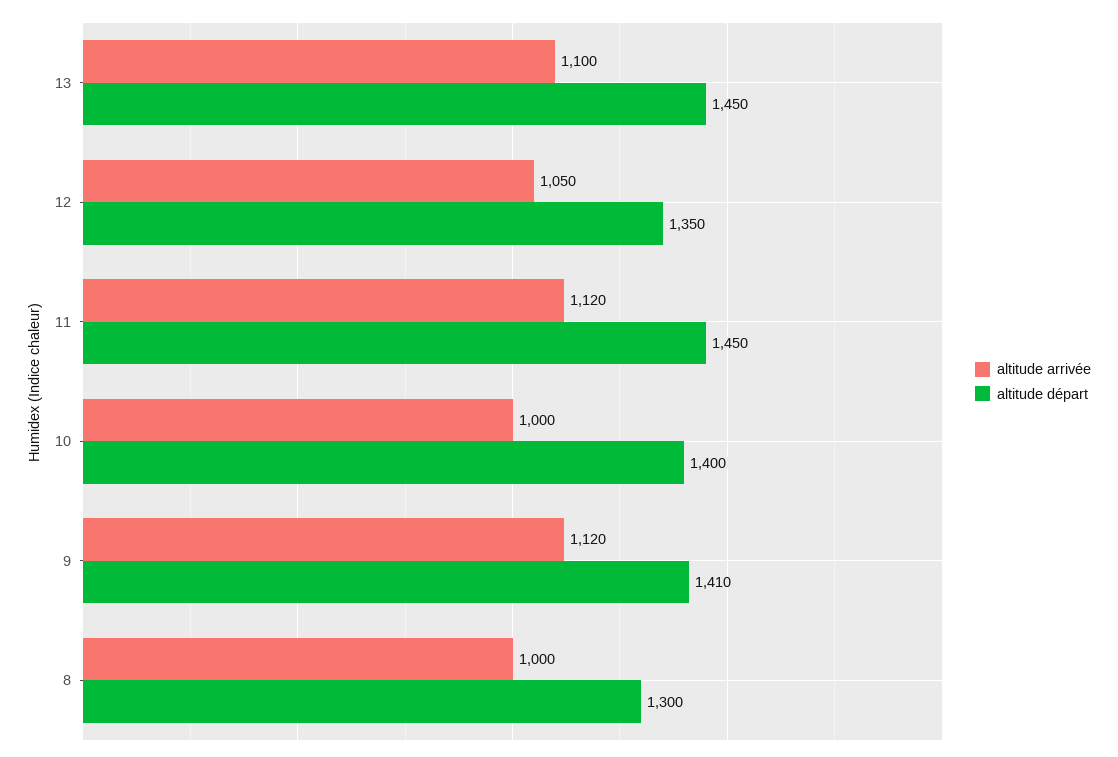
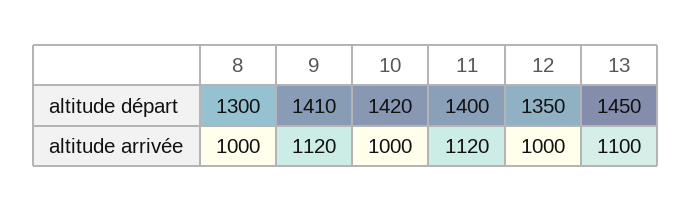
  {
    "altitude arrivée": {
      "13": 1100,
-     "12": 1050,
+     "12": 1000,
      "11": 1120,
      "10": 1000,
      "9": 1120,
      "8": 1000
    },
    "altitude départ": {
      "13": 1450,
      "12": 1350,
-     "11": 1450,
+     "11": 1400,
-     "10": 1400,
+     "10": 1420,
      "9": 1410,
      "8": 1300
    }
  }

